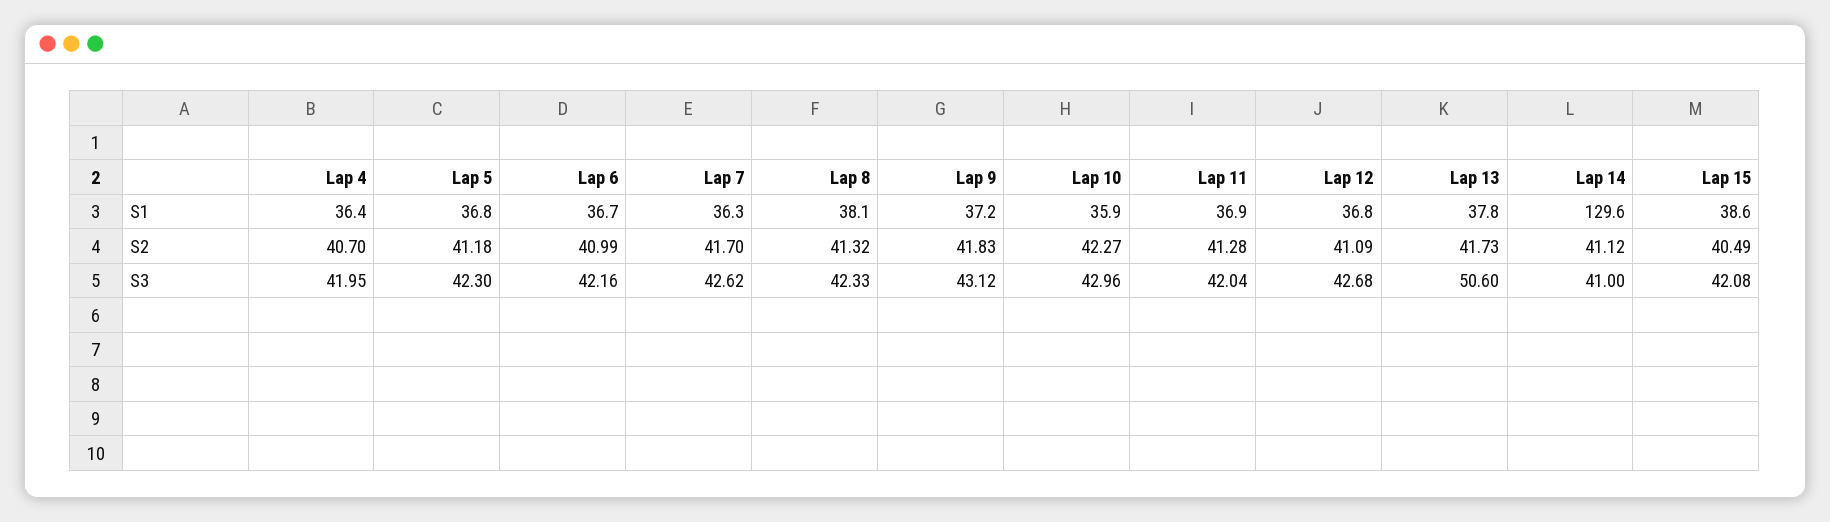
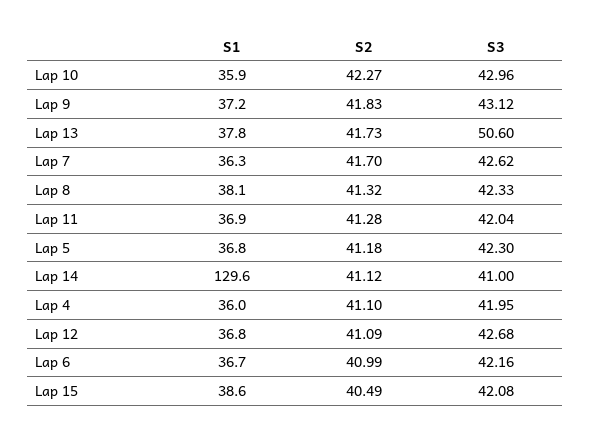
  {
    "Lap 4": {
-     "S1": 36.4,
+     "S1": 36,
-     "S2": 40.7,
+     "S2": 41.1,
      "S3": 41.95
    },
    "Lap 5": {
      "S1": 36.8,
      "S2": 41.18,
      "S3": 42.3
    },
    "Lap 6": {
      "S1": 36.7,
      "S2": 40.99,
      "S3": 42.16
    },
    "Lap 7": {
      "S1": 36.3,
      "S2": 41.7,
      "S3": 42.62
    },
    "Lap 8": {
      "S1": 38.1,
      "S2": 41.32,
      "S3": 42.33
    },
    "Lap 9": {
      "S1": 37.2,
      "S2": 41.83,
      "S3": 43.12
    },
    "Lap 10": {
      "S1": 35.9,
      "S2": 42.27,
      "S3": 42.96
    },
    "Lap 11": {
      "S1": 36.9,
      "S2": 41.28,
      "S3": 42.04
    },
    "Lap 12": {
      "S1": 36.8,
      "S2": 41.09,
      "S3": 42.68
    },
    "Lap 13": {
      "S1": 37.8,
      "S2": 41.73,
      "S3": 50.6
    },
    "Lap 14": {
      "S1": 129.6,
      "S2": 41.12,
      "S3": 41
    },
    "Lap 15": {
      "S1": 38.6,
      "S2": 40.49,
      "S3": 42.08
    }
  }

